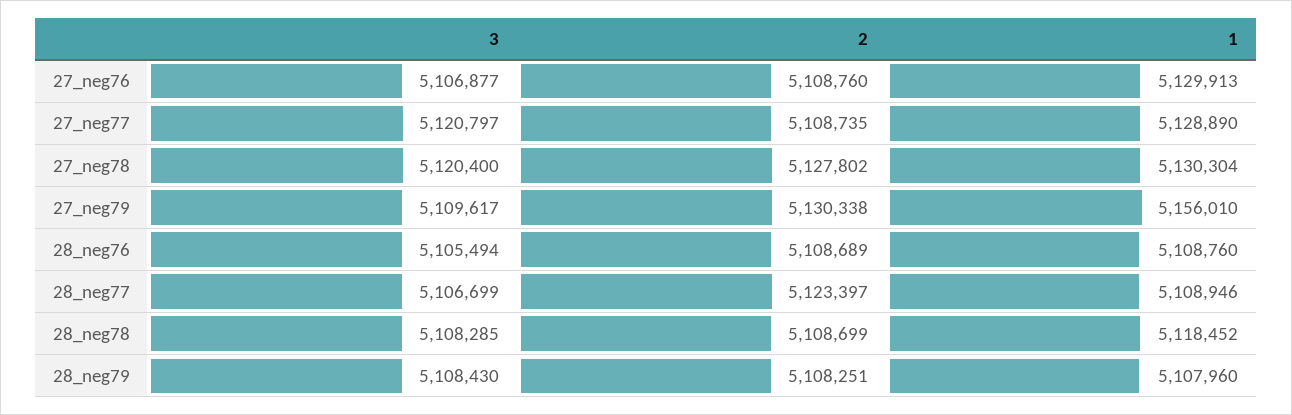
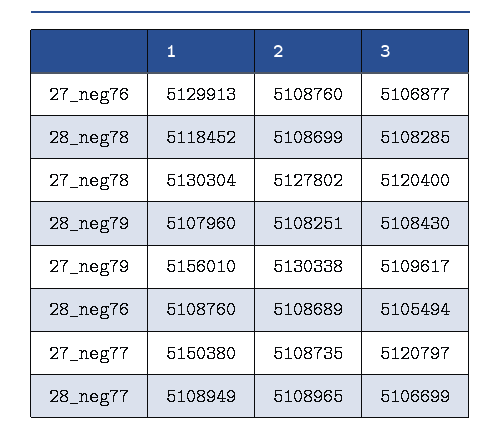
  {
    "3": {
      "27_neg76": 5106877,
      "27_neg77": 5120797,
      "27_neg78": 5120400,
      "27_neg79": 5109617,
      "28_neg76": 5105494,
      "28_neg77": 5106699,
      "28_neg78": 5108285,
      "28_neg79": 5108430
    },
    "2": {
      "27_neg76": 5108760,
      "27_neg77": 5108735,
      "27_neg78": 5127802,
      "27_neg79": 5130338,
      "28_neg76": 5108689,
-     "28_neg77": 5123397,
+     "28_neg77": 5108965,
      "28_neg78": 5108699,
      "28_neg79": 5108251
    },
    "1": {
      "27_neg76": 5129913,
-     "27_neg77": 5128890,
+     "27_neg77": 5150380,
      "27_neg78": 5130304,
      "27_neg79": 5156010,
      "28_neg76": 5108760,
-     "28_neg77": 5108946,
+     "28_neg77": 5108949,
      "28_neg78": 5118452,
      "28_neg79": 5107960
    }
  }

